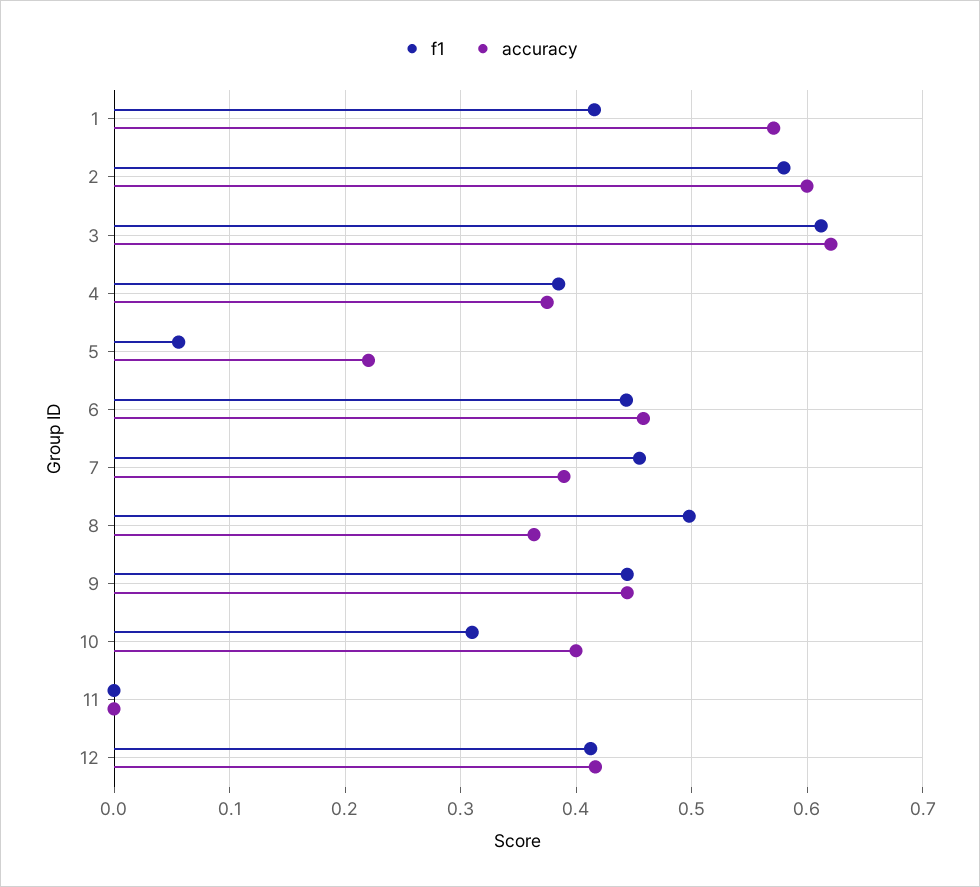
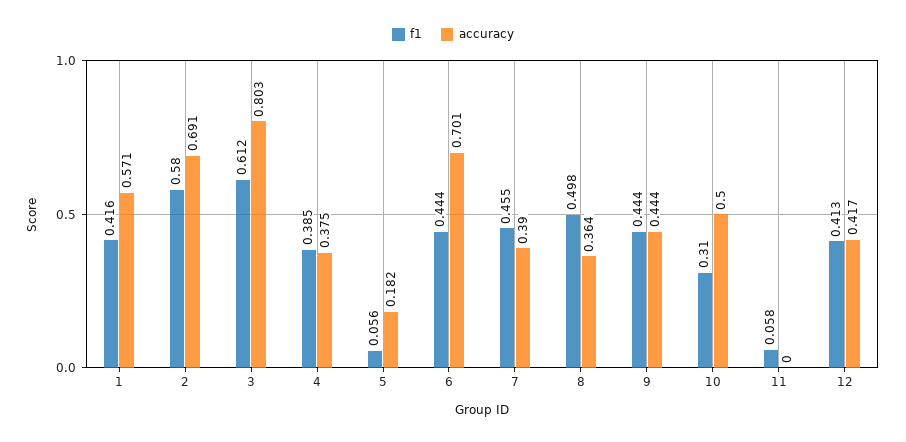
  {
    "f1": {
      "1": 0.416,
      "2": 0.58,
      "3": 0.612,
      "4": 0.385,
      "5": 0.056,
      "6": 0.444,
      "7": 0.455,
      "8": 0.498,
      "9": 0.444,
      "10": 0.31,
-     "11": 0,
+     "11": 0.058,
      "12": 0.413
    },
    "accuracy": {
      "1": 0.571,
-     "2": 0.6,
+     "2": 0.691,
-     "3": 0.62,
+     "3": 0.803,
      "4": 0.375,
-     "5": 0.22,
+     "5": 0.182,
-     "6": 0.46,
+     "6": 0.701,
      "7": 0.39,
      "8": 0.364,
      "9": 0.444,
-     "10": 0.4,
+     "10": 0.5,
      "11": 0,
      "12": 0.417
    }
  }

